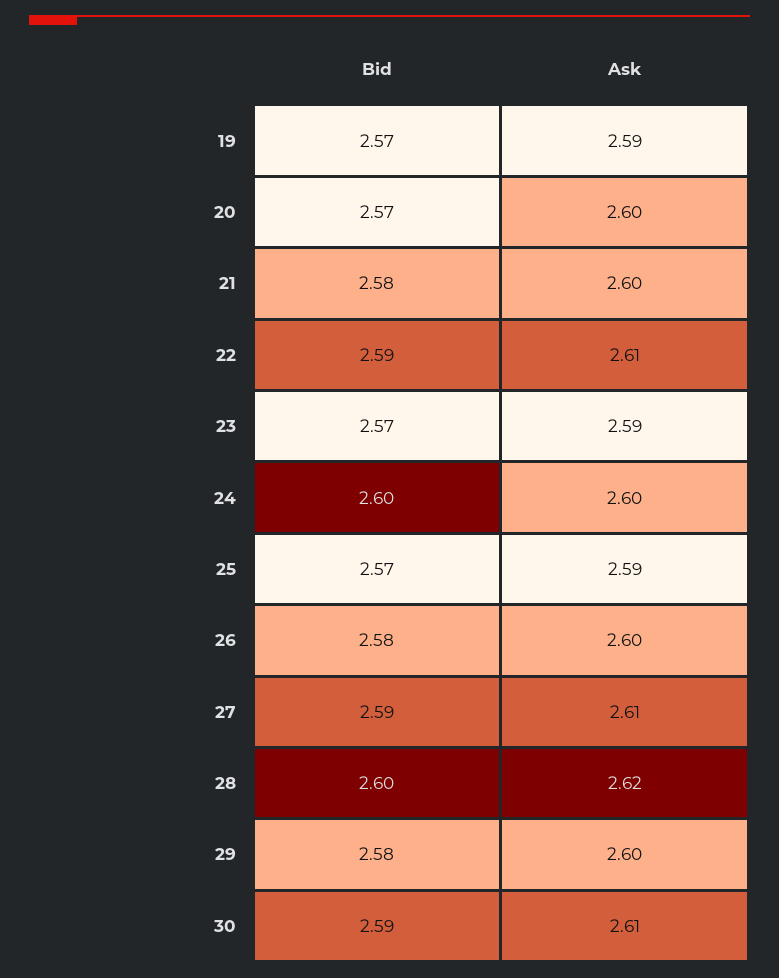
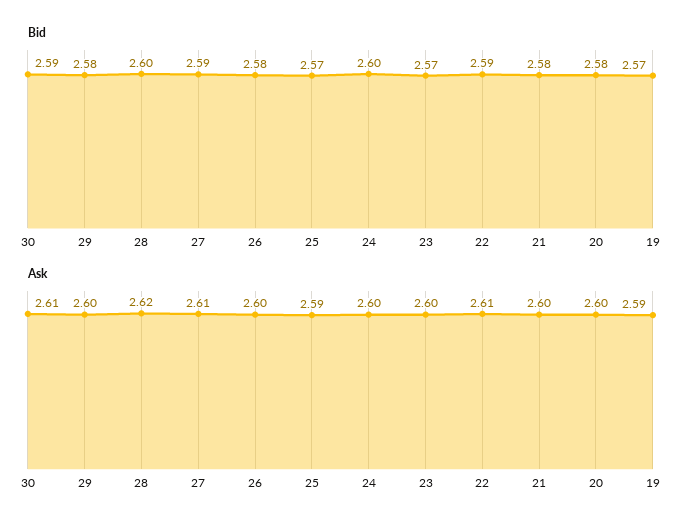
  {
    "Bid": {
      "19": 2.57,
-     "20": 2.57,
+     "20": 2.58,
      "21": 2.58,
      "22": 2.59,
      "23": 2.57,
      "24": 2.6,
      "25": 2.57,
      "26": 2.58,
      "27": 2.59,
      "28": 2.6,
      "29": 2.58,
      "30": 2.59
    },
    "Ask": {
      "19": 2.59,
      "20": 2.6,
      "21": 2.6,
      "22": 2.61,
-     "23": 2.59,
+     "23": 2.6,
      "24": 2.6,
      "25": 2.59,
      "26": 2.6,
      "27": 2.61,
      "28": 2.62,
      "29": 2.6,
      "30": 2.61
    }
  }

